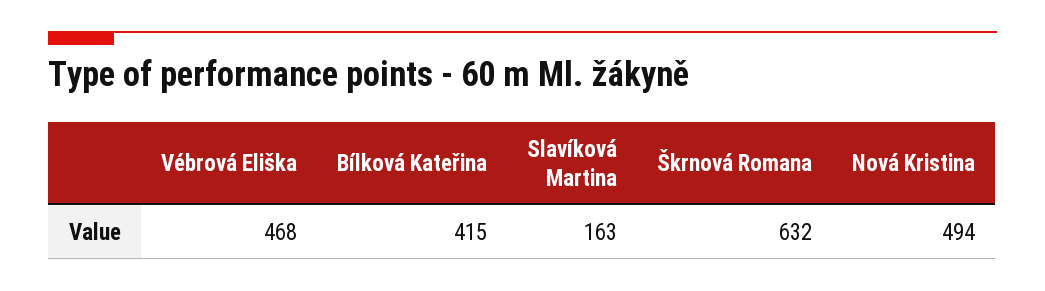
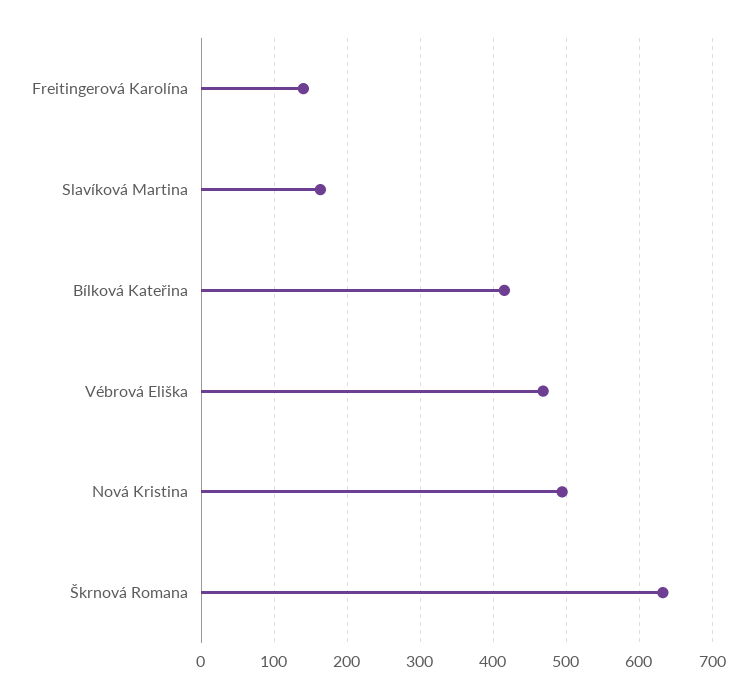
  {
    "Vébrová Eliška": 468,
    "Bílková Kateřina": 415,
    "Slavíková Martina": 163,
    "Škrnová Romana": 632,
-   "Nová Kristina": 494
+   "Nová Kristina": 494,
+   "Freitingerová Karolína": 140
  }

